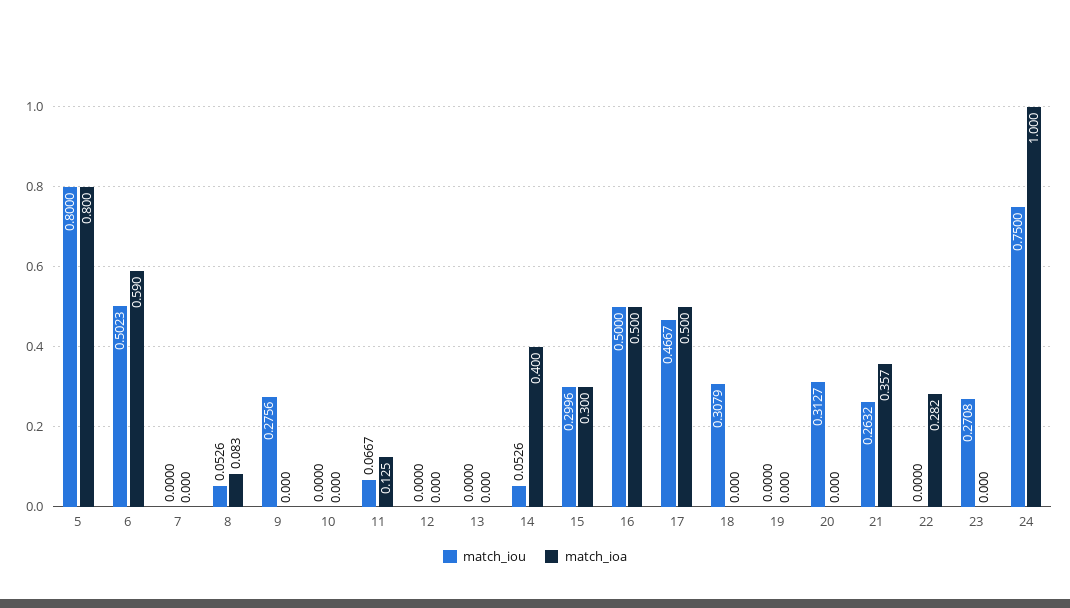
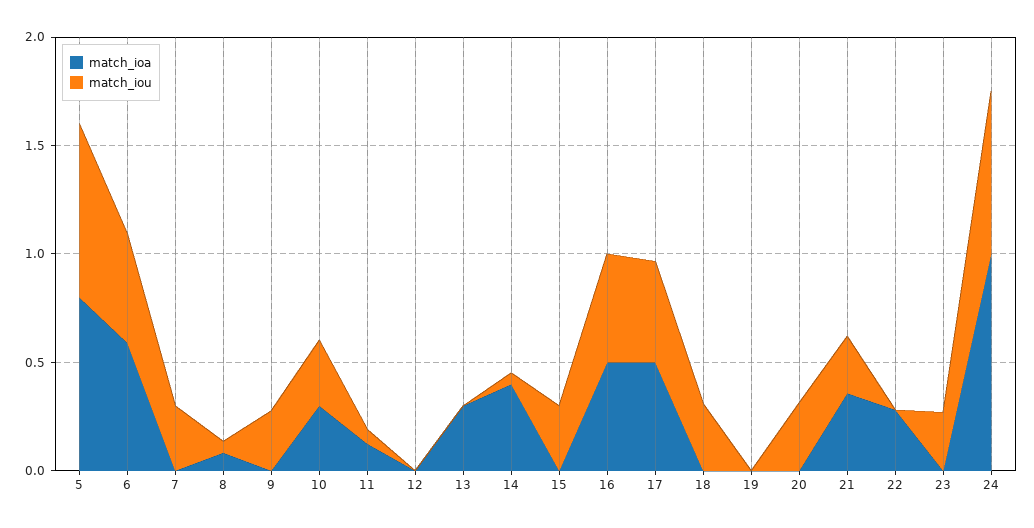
  {
    "match_iou": {
      "5": 0.8,
      "6": 0.5023,
-     "7": 0,
+     "7": 0.3,
      "8": 0.0526,
      "9": 0.2756,
-     "10": 0,
+     "10": 0.3,
      "11": 0.0667,
      "12": 0,
      "13": 0,
      "14": 0.0526,
      "15": 0.2996,
      "16": 0.5,
      "17": 0.4667,
      "18": 0.3079,
      "19": 0,
      "20": 0.3127,
      "21": 0.2632,
      "22": 0,
      "23": 0.2708,
      "24": 0.75
    },
    "match_ioa": {
      "5": 0.8,
      "6": 0.59,
      "7": 0,
      "8": 0.083,
      "9": 0,
-     "10": 0,
+     "10": 0.3,
      "11": 0.125,
      "12": 0,
-     "13": 0,
+     "13": 0.3,
      "14": 0.4,
-     "15": 0.3,
+     "15": 0,
      "16": 0.5,
      "17": 0.5,
      "18": 0,
      "19": 0,
      "20": 0,
      "21": 0.357,
      "22": 0.282,
      "23": 0,
      "24": 1
    }
  }

